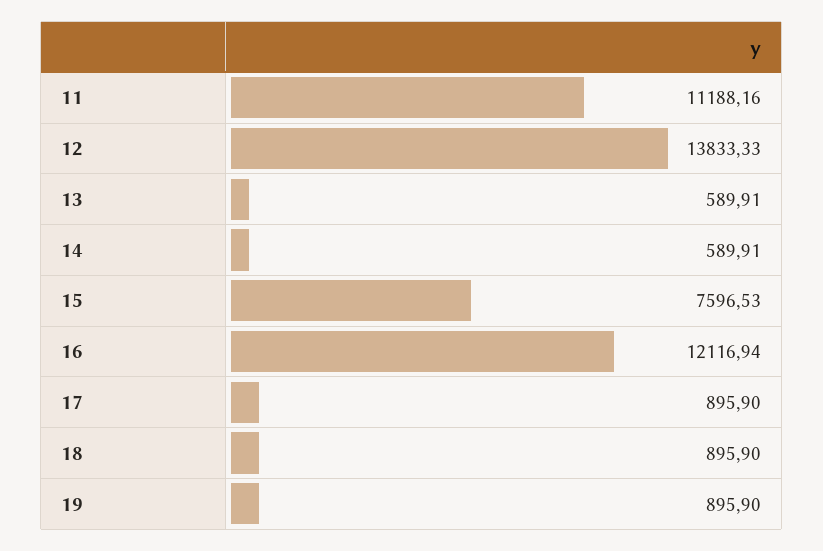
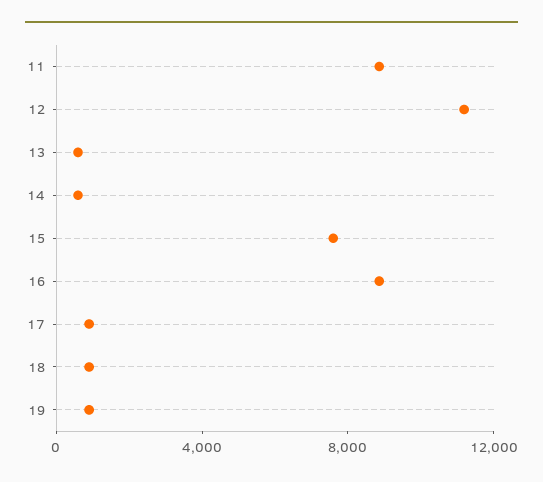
  {
-   "11": 11188.16,
+   "11": 9000,
-   "12": 13833.33,
+   "12": 11000,
    "13": 589.91,
    "14": 589.91,
    "15": 7596.53,
-   "16": 12116.94,
+   "16": 9000,
    "17": 895.9,
    "18": 895.9,
    "19": 895.9
  }

